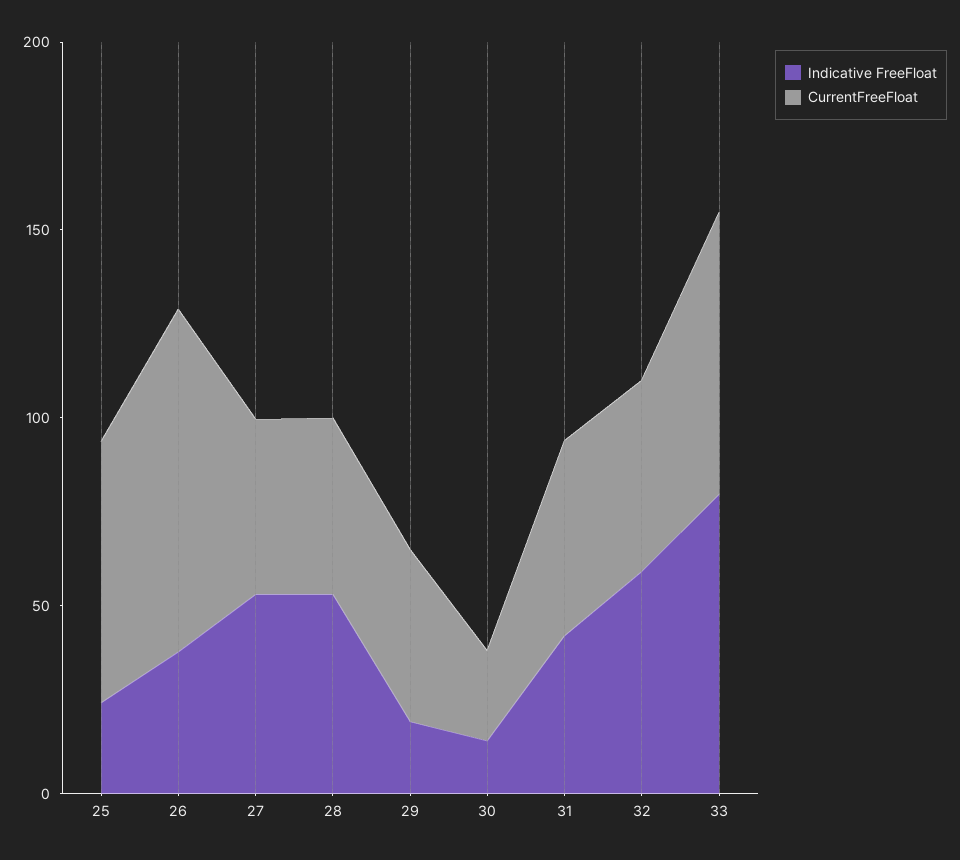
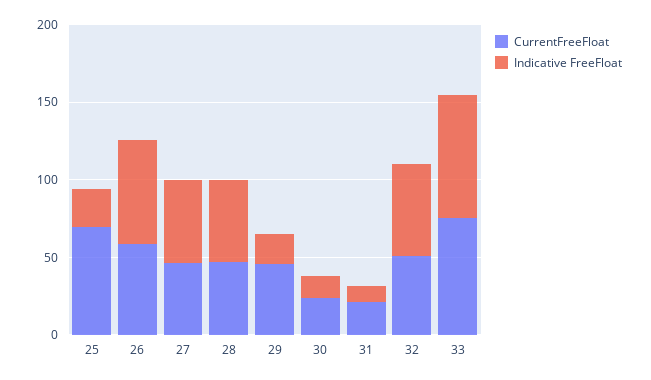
  {
    "Indicative FreeFloat": {
      "25": 20,
-     "26": 40,
+     "26": 70,
      "27": 50,
      "28": 50,
      "29": 20,
      "30": 10,
-     "31": 40,
+     "31": 10,
      "32": 60,
      "33": 80
    },
    "CurrentFreeFloat": {
      "25": 70,
-     "26": 90,
+     "26": 60,
      "27": 50,
      "28": 50,
      "29": 50,
      "30": 20,
-     "31": 50,
+     "31": 20,
      "32": 50,
      "33": 80
    }
  }

